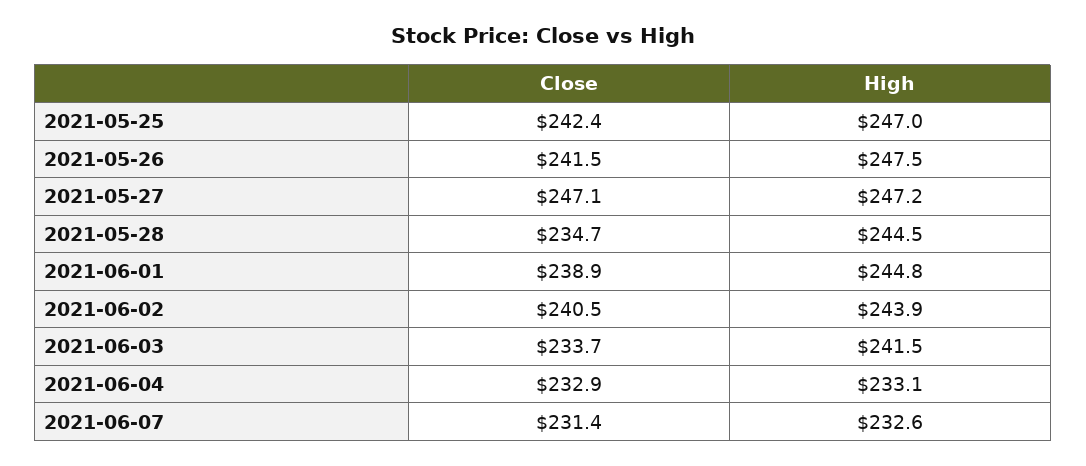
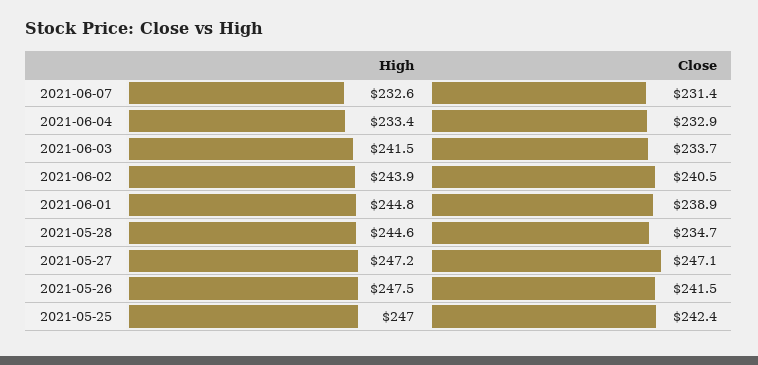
  {
    "Close": {
      "2021-05-25": 242.4,
      "2021-05-26": 241.5,
      "2021-05-27": 247.1,
      "2021-05-28": 234.7,
      "2021-06-01": 238.9,
      "2021-06-02": 240.5,
      "2021-06-03": 233.7,
      "2021-06-04": 232.9,
      "2021-06-07": 231.4
    },
    "High": {
      "2021-05-25": 247,
      "2021-05-26": 247.5,
      "2021-05-27": 247.2,
-     "2021-05-28": 244.5,
+     "2021-05-28": 244.6,
      "2021-06-01": 244.8,
      "2021-06-02": 243.9,
      "2021-06-03": 241.5,
-     "2021-06-04": 233.1,
+     "2021-06-04": 233.4,
      "2021-06-07": 232.6
    }
  }

